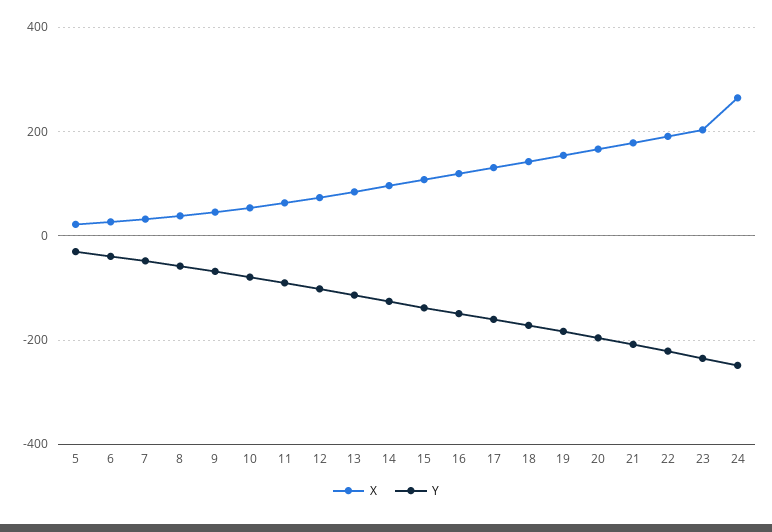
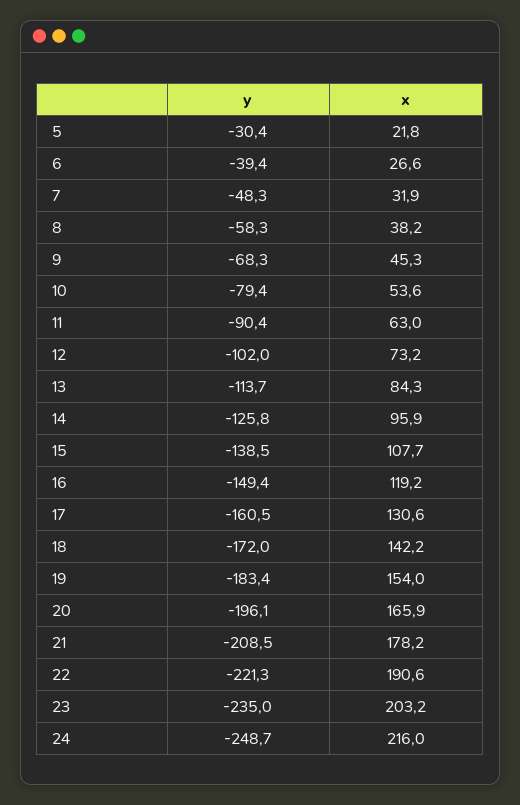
  {
    "X": {
      "5": 21.8,
      "6": 26.6,
      "7": 31.9,
      "8": 38.2,
      "9": 45.3,
      "10": 53.6,
      "11": 63,
      "12": 73.2,
      "13": 84.3,
      "14": 95.9,
      "15": 107.7,
      "16": 119.2,
      "17": 130.6,
      "18": 142.2,
      "19": 154,
      "20": 165.9,
      "21": 178.2,
      "22": 190.6,
      "23": 203.2,
-     "24": 260
+     "24": 216
    },
    "Y": {
      "5": -30.4,
      "6": -39.4,
      "7": -48.3,
      "8": -58.3,
      "9": -68.3,
      "10": -79.4,
      "11": -90.4,
      "12": -102,
      "13": -113.7,
      "14": -125.8,
      "15": -138.5,
      "16": -149.4,
      "17": -160.5,
      "18": -172,
      "19": -183.4,
      "20": -196.1,
      "21": -208.5,
      "22": -221.3,
      "23": -235,
      "24": -248.7
    }
  }

